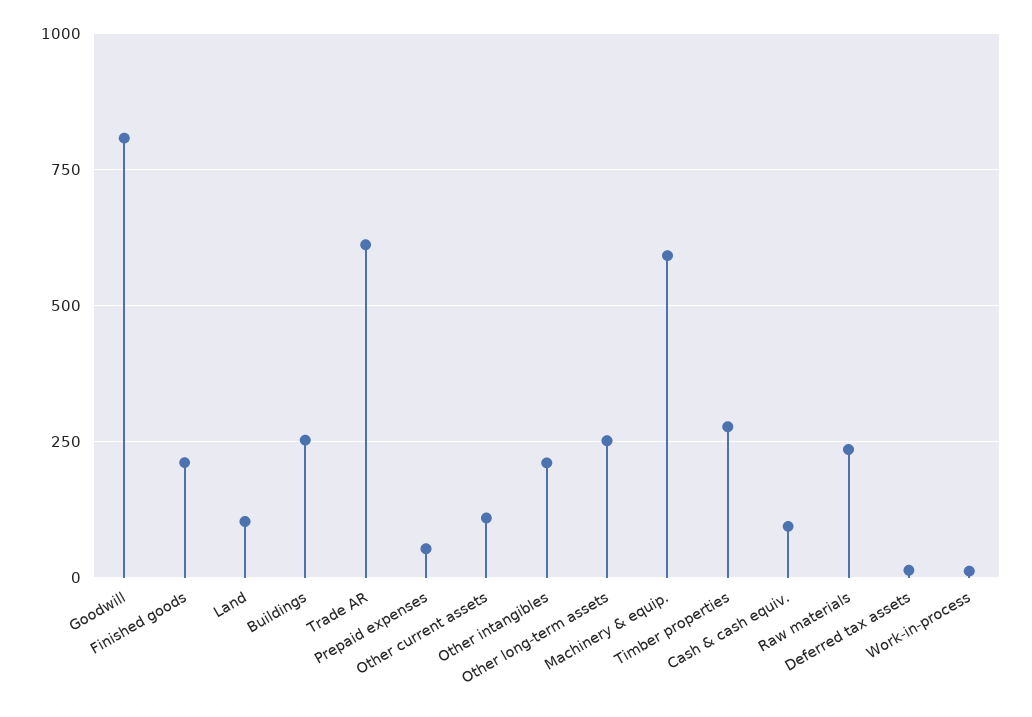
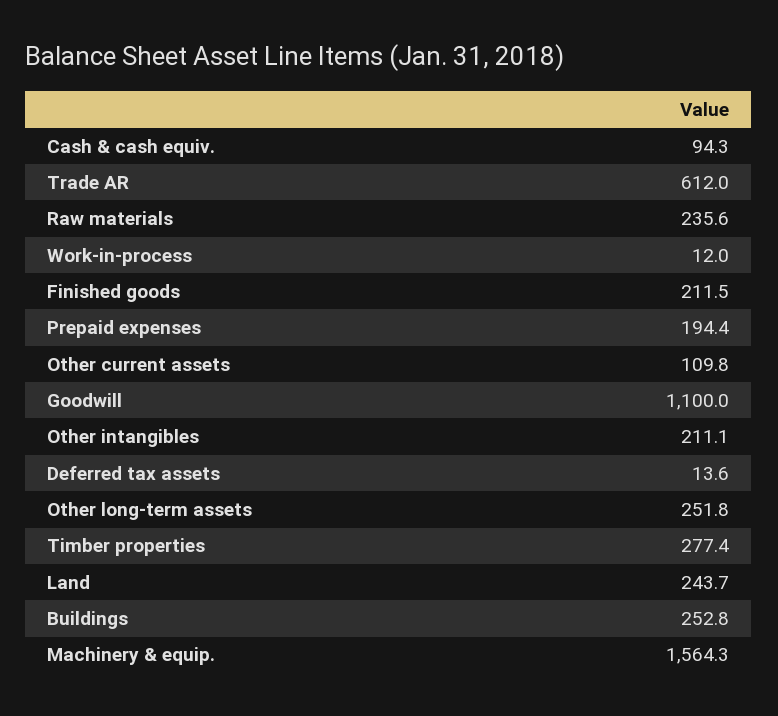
  {
-   "Goodwill": 800,
+   "Goodwill": 1100,
    "Finished goods": 211.5,
-   "Land": 100,
+   "Land": 243.7,
    "Buildings": 252.8,
    "Trade AR": 612,
-   "Prepaid expenses": 50,
+   "Prepaid expenses": 194.4,
    "Other current assets": 109.8,
    "Other intangibles": 211.1,
    "Other long-term assets": 251.8,
-   "Machinery & equip.": 600,
+   "Machinery & equip.": 1564.3,
    "Timber properties": 277.4,
    "Cash & cash equiv.": 94.3,
    "Raw materials": 235.6,
    "Deferred tax assets": 13.6,
    "Work-in-process": 12
  }

